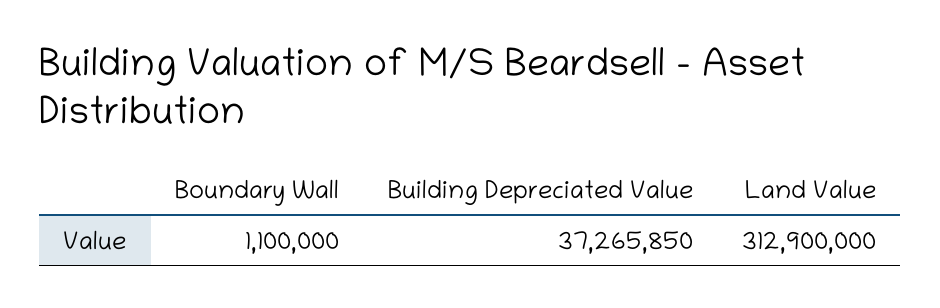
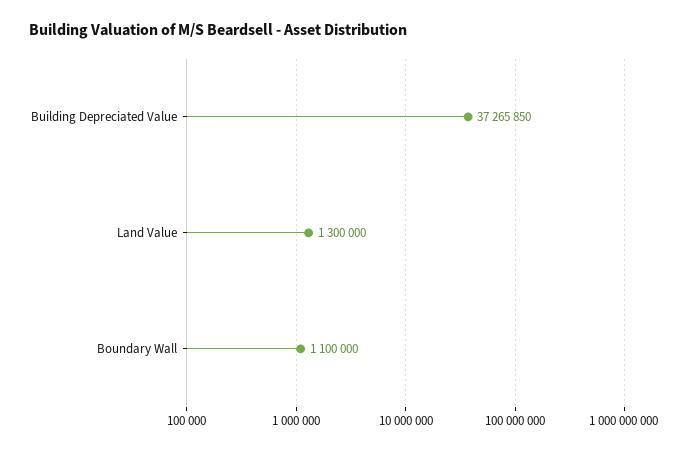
  {
    "Boundary Wall": 1100000,
    "Building Depreciated Value": 37265850,
-   "Land Value": 312900000
+   "Land Value": 1300000
  }

